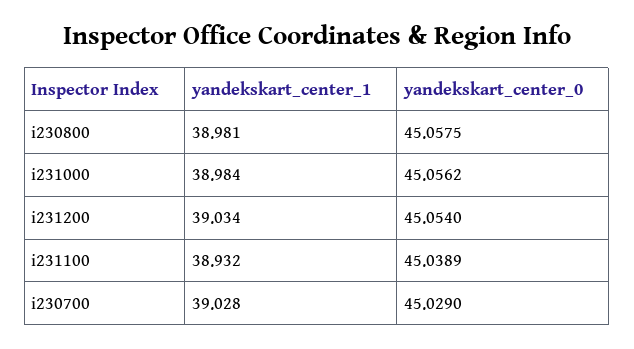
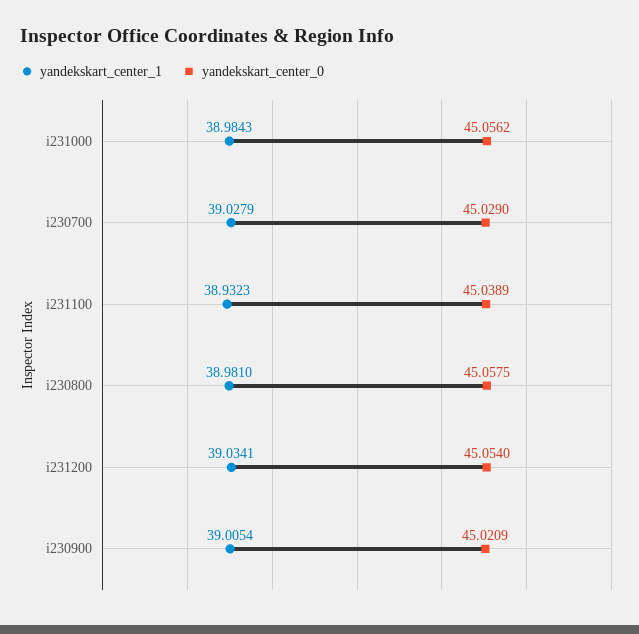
  {
    "yandekskart_center_1": {
      "i230800": 38.981,
      "i231000": 38.9843,
      "i231200": 39.0341,
      "i231100": 38.9323,
-     "i230700": 39.0279
+     "i230700": 39.0279,
+     "i230900": 39.0054
    },
    "yandekskart_center_0": {
      "i230800": 45.0575,
      "i231000": 45.0562,
      "i231200": 45.054,
      "i231100": 45.0389,
-     "i230700": 45.029
+     "i230700": 45.029,
+     "i230900": 45.0209
    }
  }

